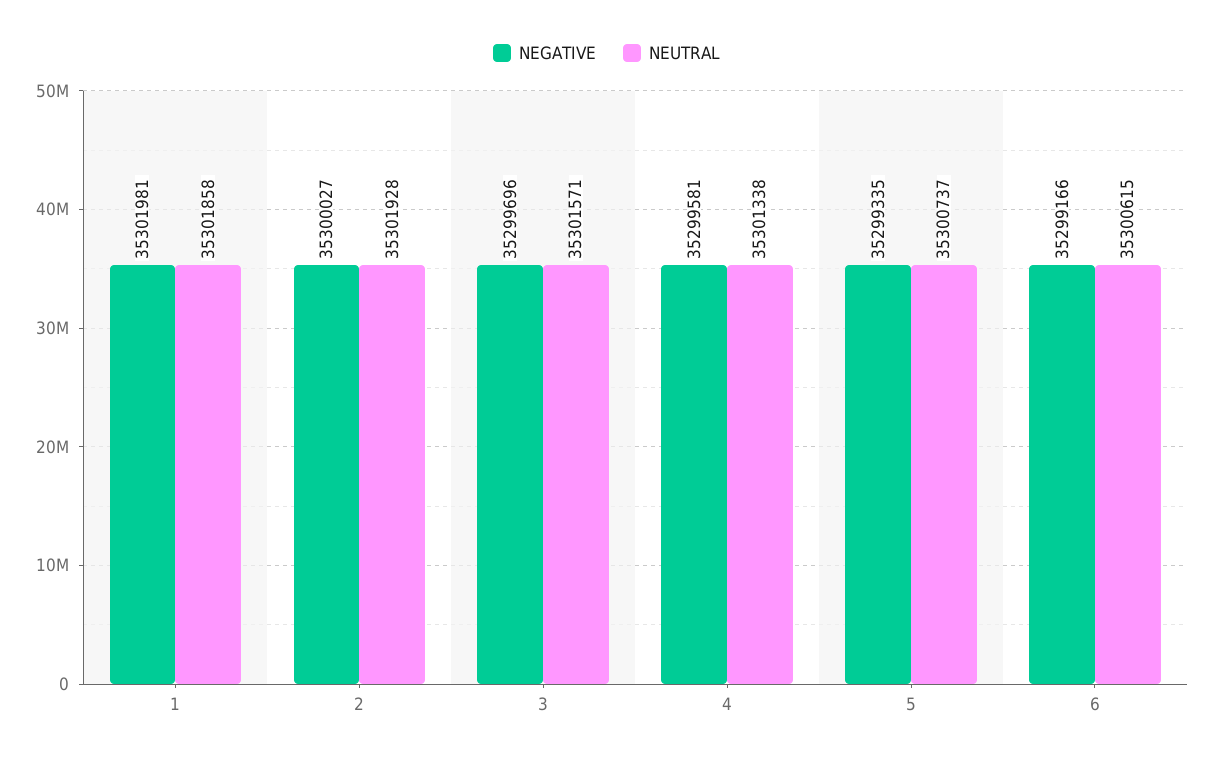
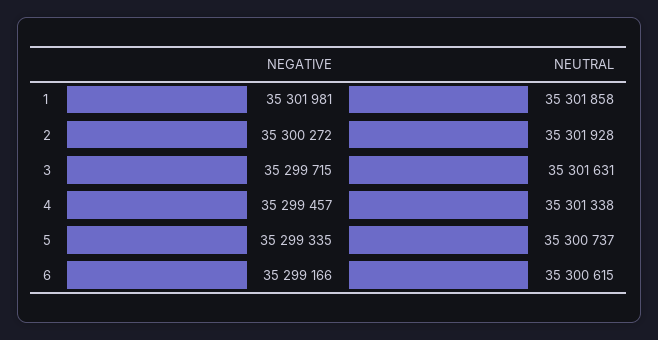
  {
    "NEGATIVE": {
      "1": 35301981,
-     "2": 35300027,
+     "2": 35300272,
-     "3": 35299696,
+     "3": 35299715,
-     "4": 35299581,
+     "4": 35299457,
      "5": 35299335,
      "6": 35299166
    },
    "NEUTRAL": {
      "1": 35301858,
      "2": 35301928,
-     "3": 35301571,
+     "3": 35301631,
      "4": 35301338,
      "5": 35300737,
      "6": 35300615
    }
  }

